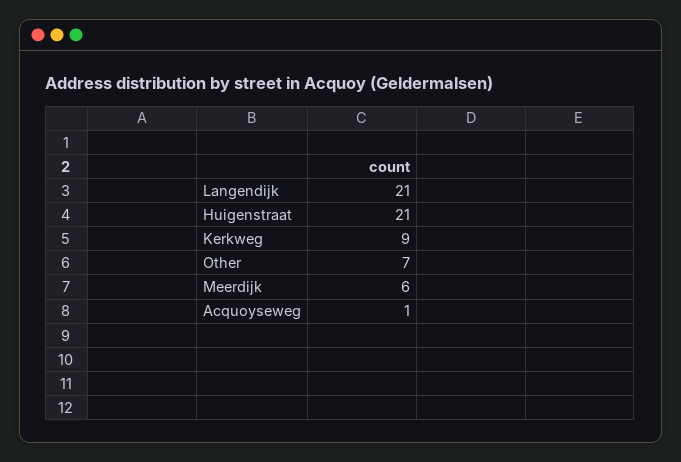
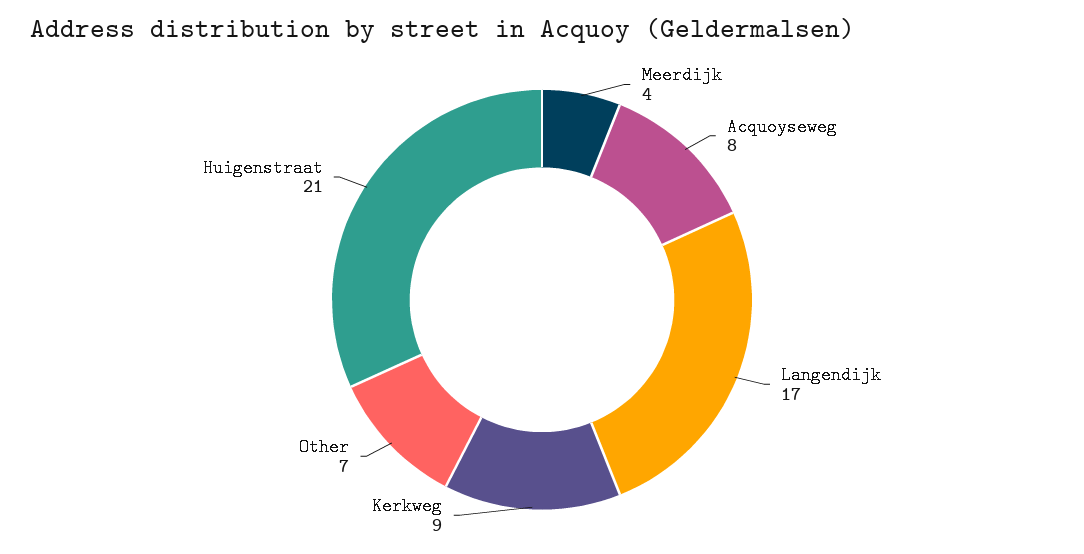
  {
-   "Langendijk": 21,
+   "Langendijk": 17,
    "Huigenstraat": 21,
    "Kerkweg": 9,
    "Other": 7,
-   "Meerdijk": 6,
+   "Meerdijk": 4,
-   "Acquoyseweg": 1
+   "Acquoyseweg": 8
  }

